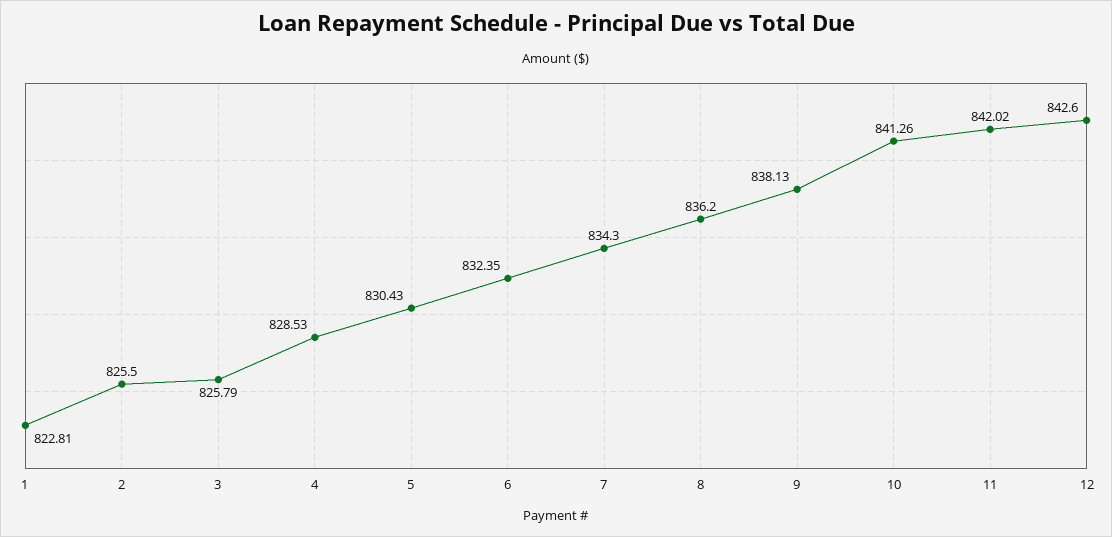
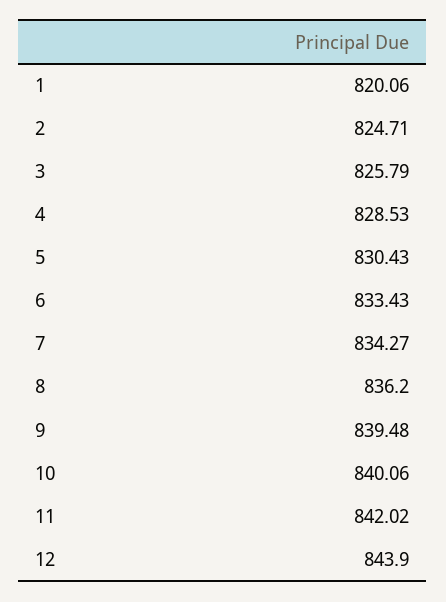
  {
-   "1": 822.81,
+   "1": 820.06,
-   "2": 825.5,
+   "2": 824.71,
    "3": 825.79,
    "4": 828.53,
    "5": 830.43,
-   "6": 832.35,
+   "6": 833.43,
-   "7": 834.3,
+   "7": 834.27,
    "8": 836.2,
-   "9": 838.13,
+   "9": 839.48,
-   "10": 841.26,
+   "10": 840.06,
    "11": 842.02,
-   "12": 842.6
+   "12": 843.9
  }

